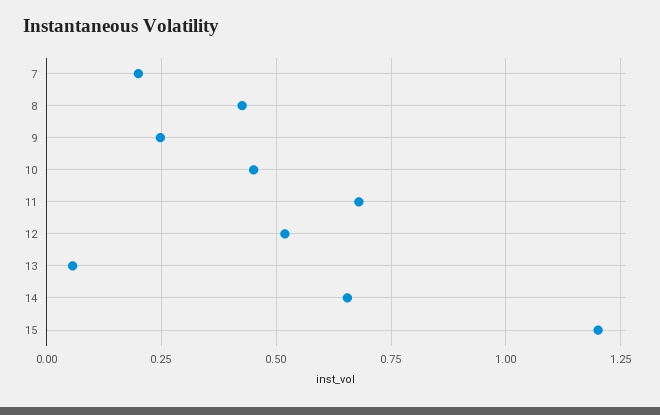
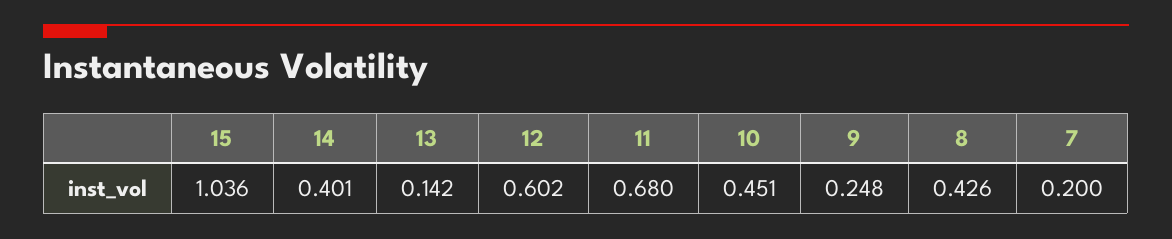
  {
    "7": 0.2,
    "8": 0.426,
    "9": 0.248,
    "10": 0.451,
    "11": 0.68,
-   "12": 0.525,
+   "12": 0.602,
-   "13": 0.05,
+   "13": 0.142,
-   "14": 0.65,
+   "14": 0.401,
-   "15": 1.2
+   "15": 1.036
  }

